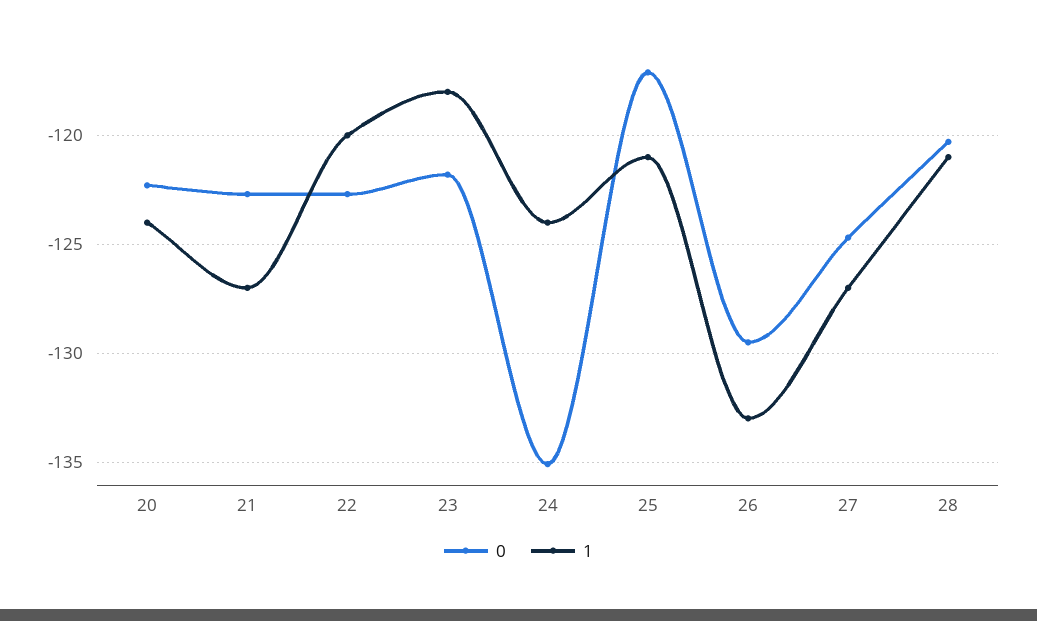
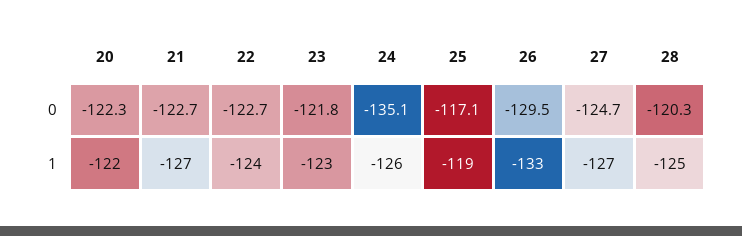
  {
    "0": {
      "20": -122.3,
      "21": -122.7,
      "22": -122.7,
      "23": -121.8,
      "24": -135.1,
      "25": -117.1,
      "26": -129.5,
      "27": -124.7,
      "28": -120.3
    },
    "1": {
-     "20": -124,
+     "20": -122,
      "21": -127,
-     "22": -120,
+     "22": -124,
-     "23": -118,
+     "23": -123,
-     "24": -124,
+     "24": -126,
-     "25": -121,
+     "25": -119,
      "26": -133,
      "27": -127,
-     "28": -121
+     "28": -125
    }
  }

